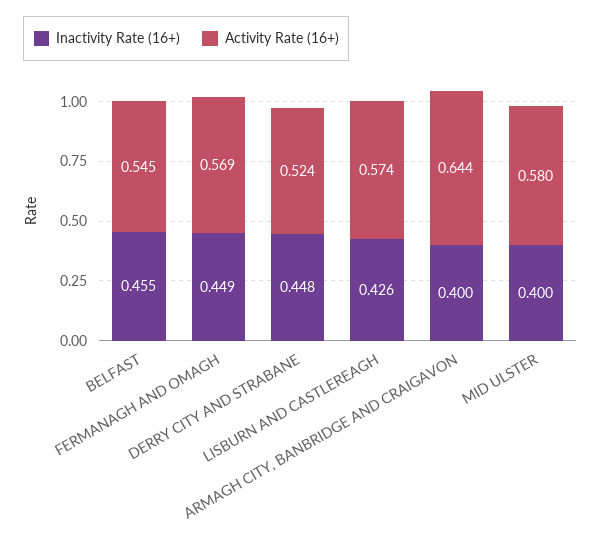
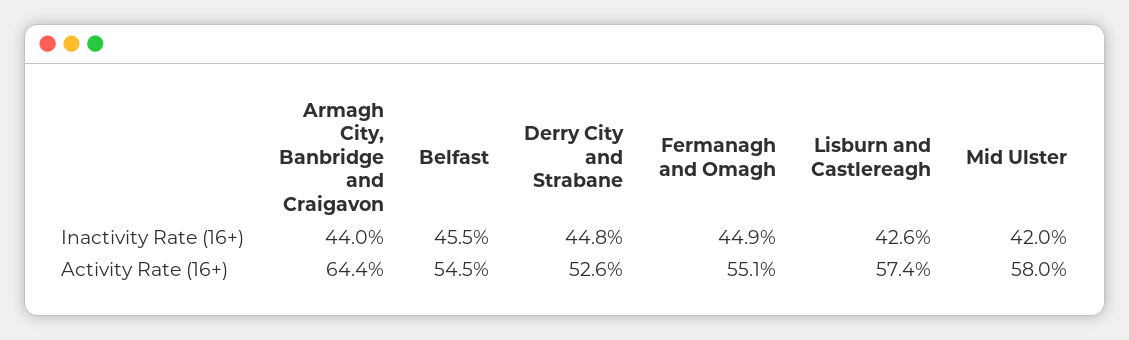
  {
    "Inactivity Rate (16+)": {
      "BELFAST": 0.455,
      "FERMANAGH AND OMAGH": 0.449,
      "DERRY CITY AND STRABANE": 0.448,
      "LISBURN AND CASTLEREAGH": 0.426,
-     "ARMAGH CITY, BANBRIDGE AND CRAIGAVON": 0.4,
+     "ARMAGH CITY, BANBRIDGE AND CRAIGAVON": 0.44,
-     "MID ULSTER": 0.4
+     "MID ULSTER": 0.42
    },
    "Activity Rate (16+)": {
      "BELFAST": 0.545,
-     "FERMANAGH AND OMAGH": 0.569,
+     "FERMANAGH AND OMAGH": 0.551,
-     "DERRY CITY AND STRABANE": 0.524,
+     "DERRY CITY AND STRABANE": 0.526,
      "LISBURN AND CASTLEREAGH": 0.574,
      "ARMAGH CITY, BANBRIDGE AND CRAIGAVON": 0.644,
      "MID ULSTER": 0.58
    }
  }

